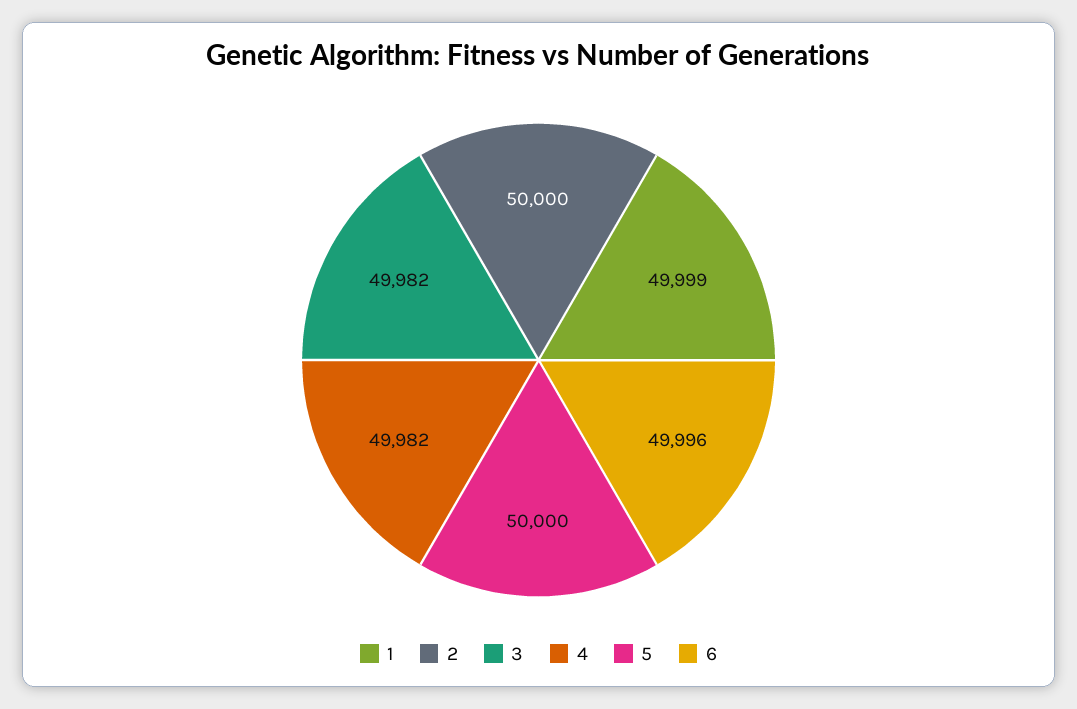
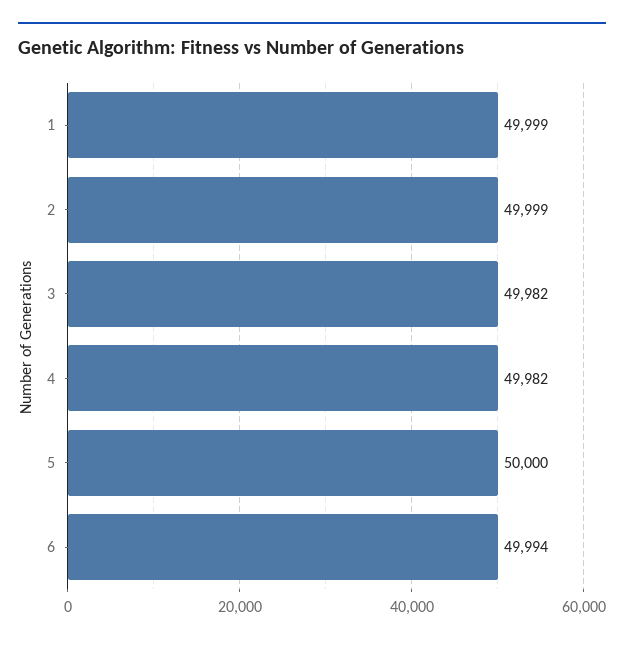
  {
    "1": 49999,
-   "2": 50000,
+   "2": 49999,
    "3": 49982,
    "4": 49982,
    "5": 50000,
-   "6": 49996
+   "6": 49994
  }

